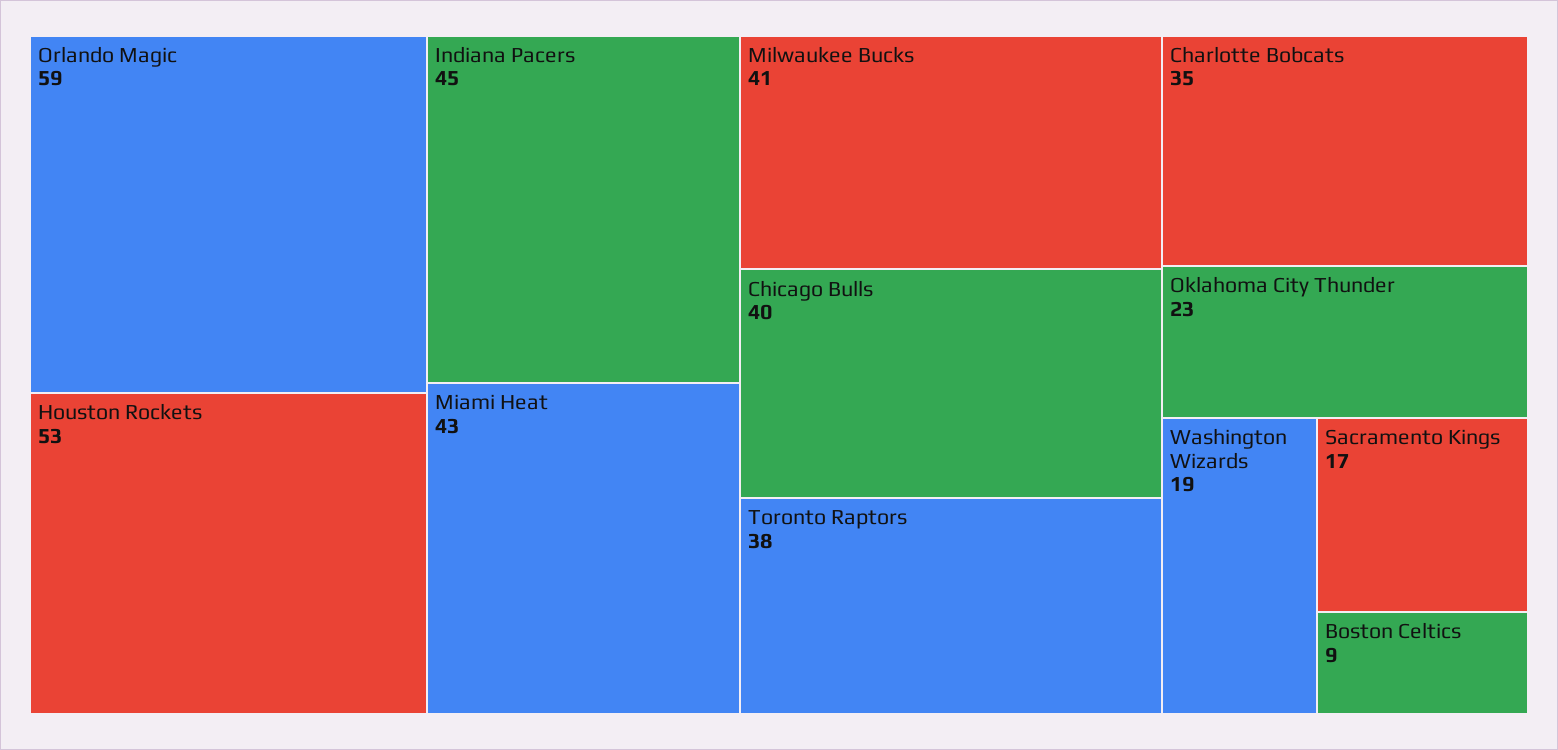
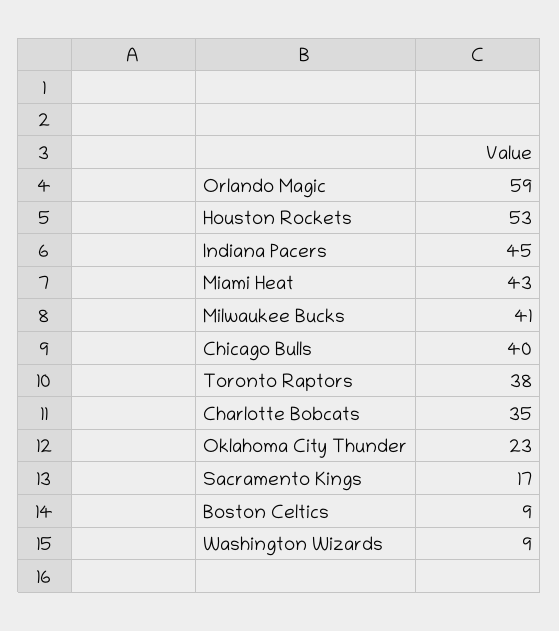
  {
    "Orlando Magic": 59,
    "Houston Rockets": 53,
    "Indiana Pacers": 45,
    "Miami Heat": 43,
    "Milwaukee Bucks": 41,
    "Chicago Bulls": 40,
    "Toronto Raptors": 38,
    "Charlotte Bobcats": 35,
    "Oklahoma City Thunder": 23,
-   "Washington Wizards": 19,
+   "Washington Wizards": 9,
    "Sacramento Kings": 17,
    "Boston Celtics": 9
  }

